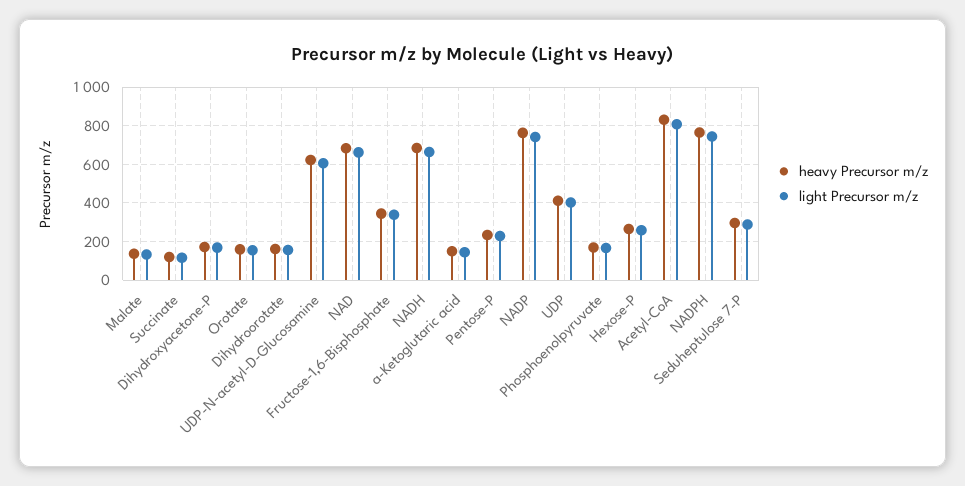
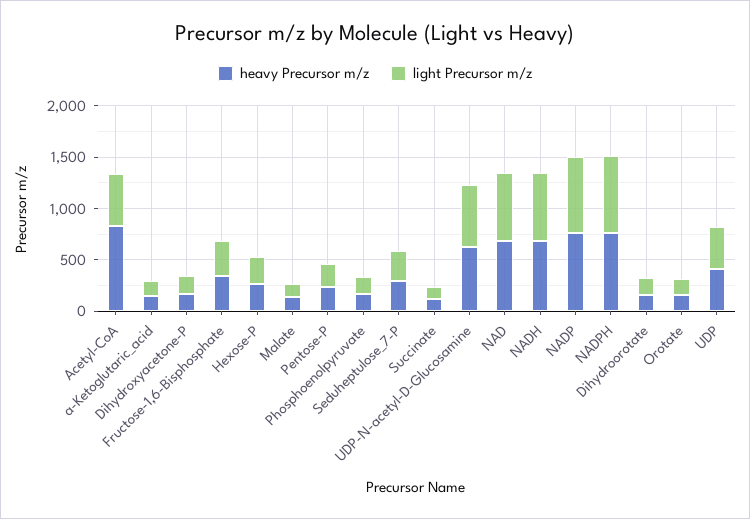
  {
    "heavy Precursor m/z": {
      "Malate": 150,
      "Succinate": 100,
      "Dihydroxyacetone-P": 150,
      "Orotate": 150,
      "Dihydroorotate": 150,
      "UDP-N-acetyl-D-Glucosamine": 600,
      "NAD": 700,
      "Fructose-1,6-Bisphosphate": 350,
      "NADH": 700,
      "a-Ketoglutaric acid": 150,
      "Pentose-P": 250,
      "NADP": 750,
      "UDP": 400,
      "Phosphoenolpyruvate": 150,
      "Hexose-P": 250,
      "Acetyl-CoA": 850,
      "NADPH": 750,
      "Seduheptulose 7-P": 300
    },
    "light Precursor m/z": {
      "Malate": 150,
      "Succinate": 100,
      "Dihydroxyacetone-P": 150,
      "Orotate": 150,
      "Dihydroorotate": 150,
      "UDP-N-acetyl-D-Glucosamine": 600,
      "NAD": 650,
      "Fructose-1,6-Bisphosphate": 350,
      "NADH": 650,
      "a-Ketoglutaric acid": 150,
      "Pentose-P": 250,
      "NADP": 750,
      "UDP": 400,
      "Phosphoenolpyruvate": 150,
      "Hexose-P": 250,
-     "Acetyl-CoA": 800,
+     "Acetyl-CoA": 500,
      "NADPH": 750,
      "Seduheptulose 7-P": 300
    }
  }

